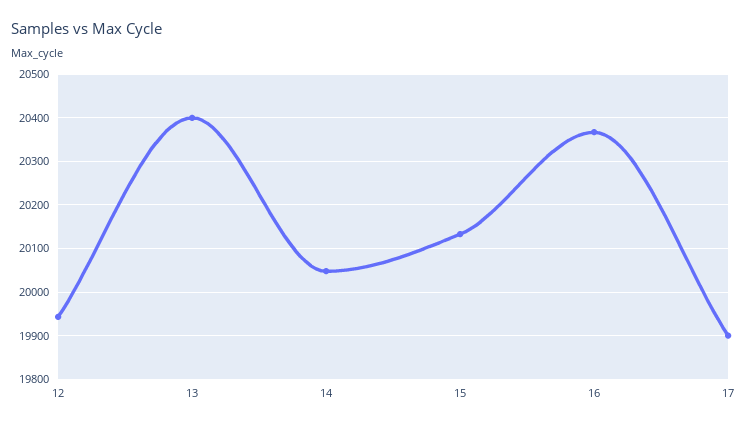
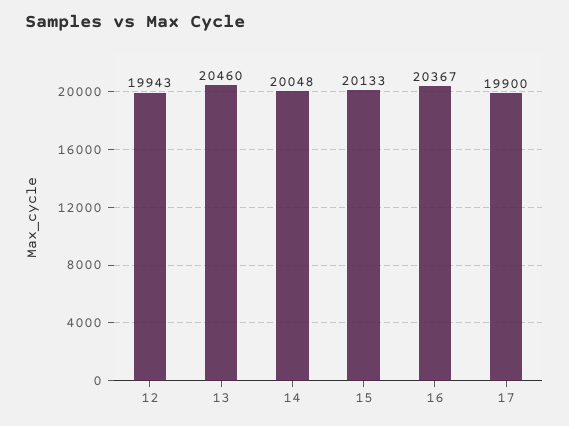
  {
    "12": 19943,
-   "13": 20400,
+   "13": 20460,
    "14": 20048,
    "15": 20133,
    "16": 20367,
    "17": 19900
  }

